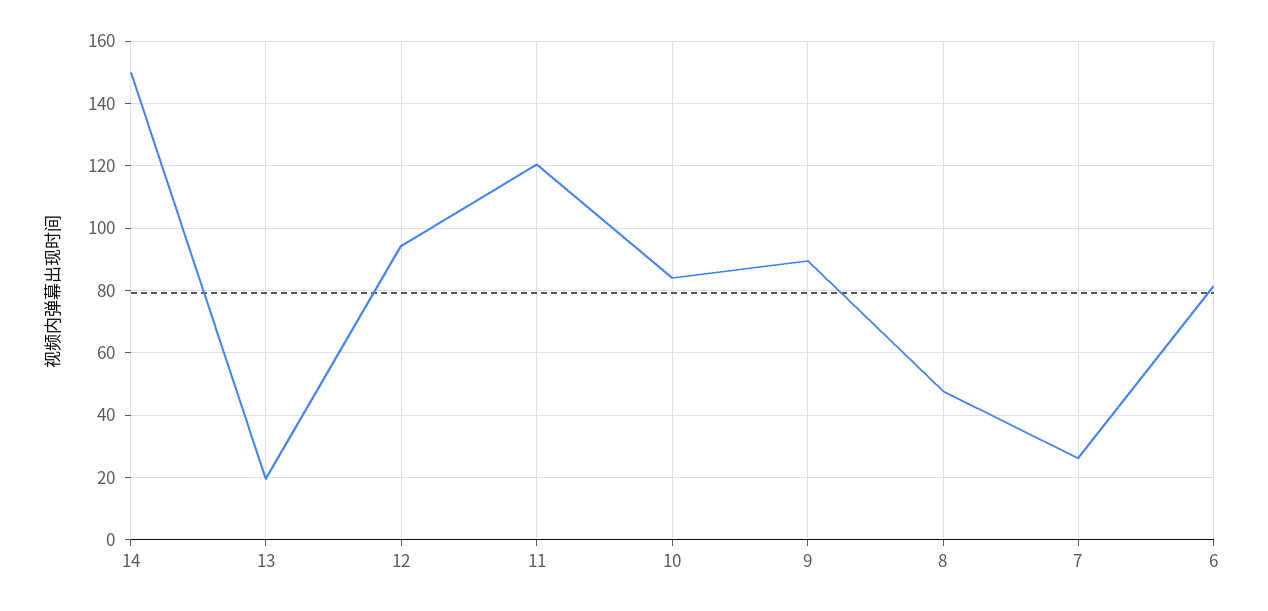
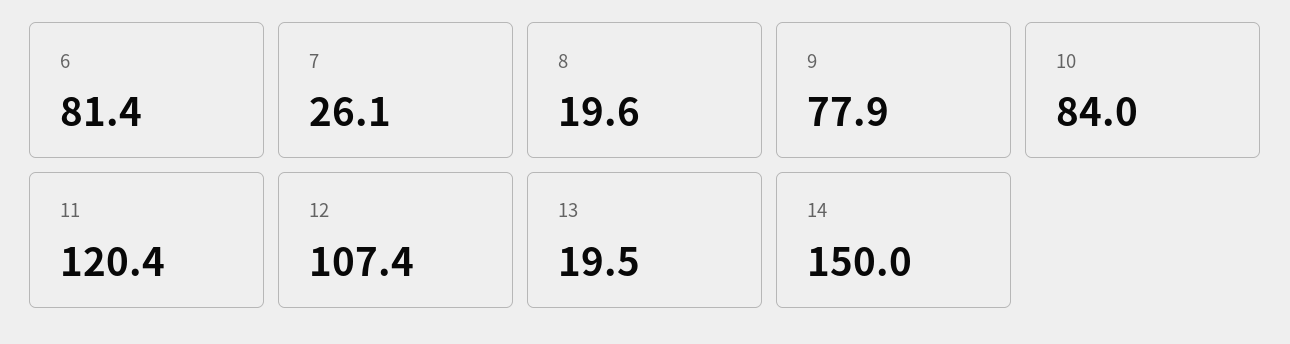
  {
    "14": 150,
    "13": 19.5,
-   "12": 94,
+   "12": 107.4,
    "11": 120.4,
    "10": 84,
-   "9": 90,
+   "9": 77.9,
-   "8": 48,
+   "8": 19.6,
    "7": 26.1,
    "6": 81.4
  }

